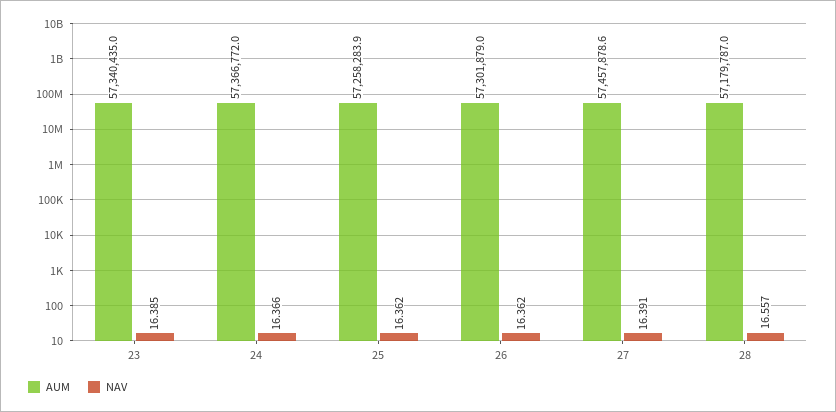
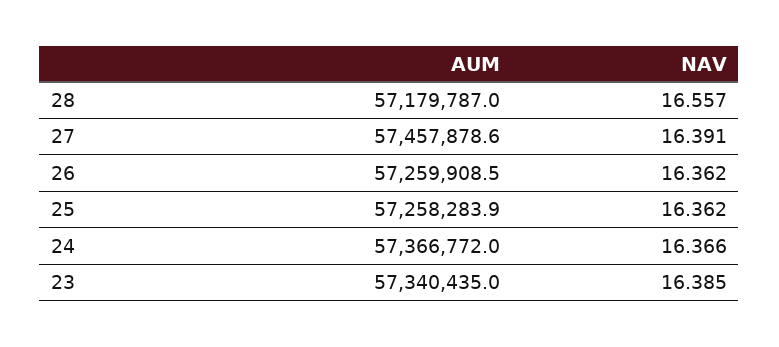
  {
    "AUM": {
      "23": 57340435,
      "24": 57366772,
      "25": 57258283.9,
-     "26": 57301879,
+     "26": 57259908.5,
      "27": 57457878.6,
      "28": 57179787
    },
    "NAV": {
      "23": 16.385,
      "24": 16.366,
      "25": 16.362,
      "26": 16.362,
      "27": 16.391,
      "28": 16.557
    }
  }

